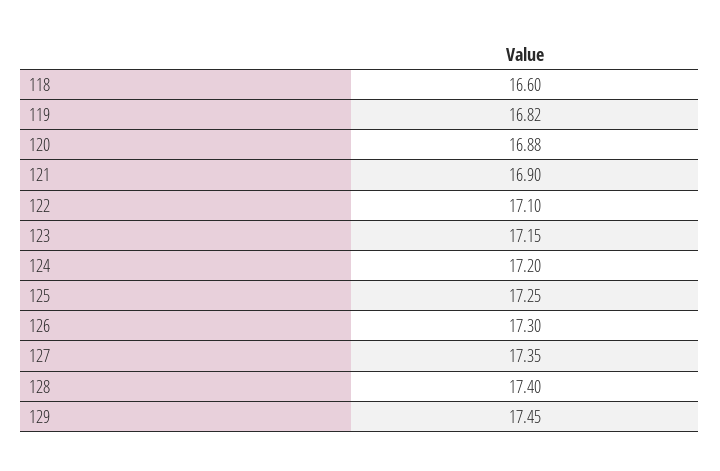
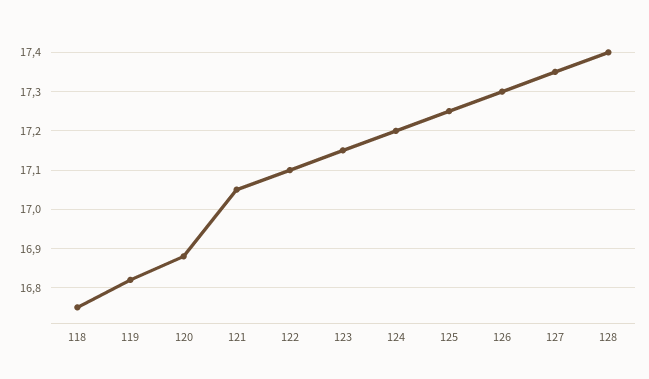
  {
-   "118": 16.6,
+   "118": 16.75,
    "119": 16.82,
    "120": 16.88,
-   "121": 16.9,
+   "121": 17.05,
    "122": 17.1,
    "123": 17.15,
    "124": 17.2,
    "125": 17.25,
    "126": 17.3,
    "127": 17.35,
-   "128": 17.4,
+   "128": 17.4
-   "129": 17.45
  }

